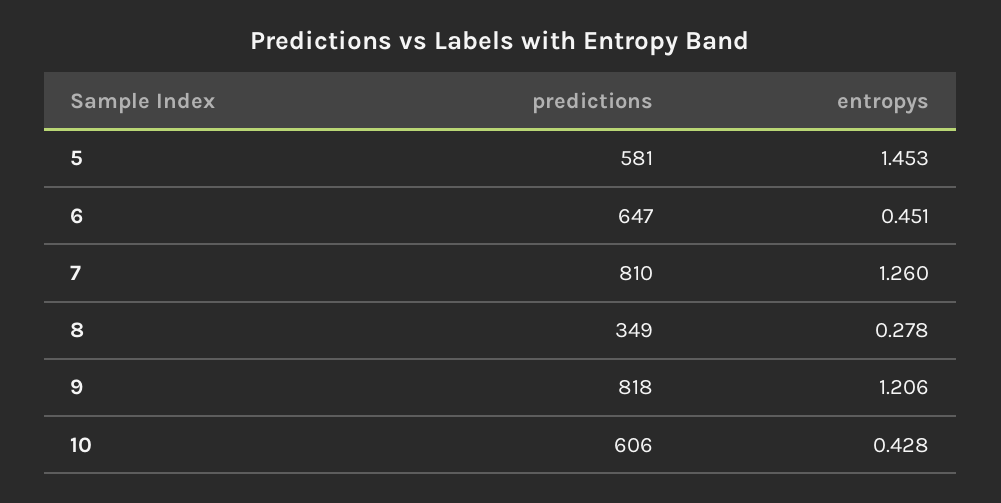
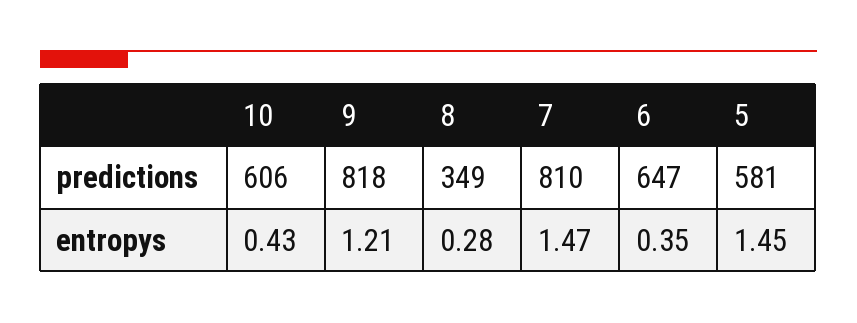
  {
    "predictions": {
      "5": 581,
      "6": 647,
      "7": 810,
      "8": 349,
      "9": 818,
      "10": 606
    },
    "entropys": {
      "5": 1.453,
-     "6": 0.451,
+     "6": 0.35,
-     "7": 1.26,
+     "7": 1.47,
      "8": 0.278,
      "9": 1.206,
      "10": 0.428
    }
  }

